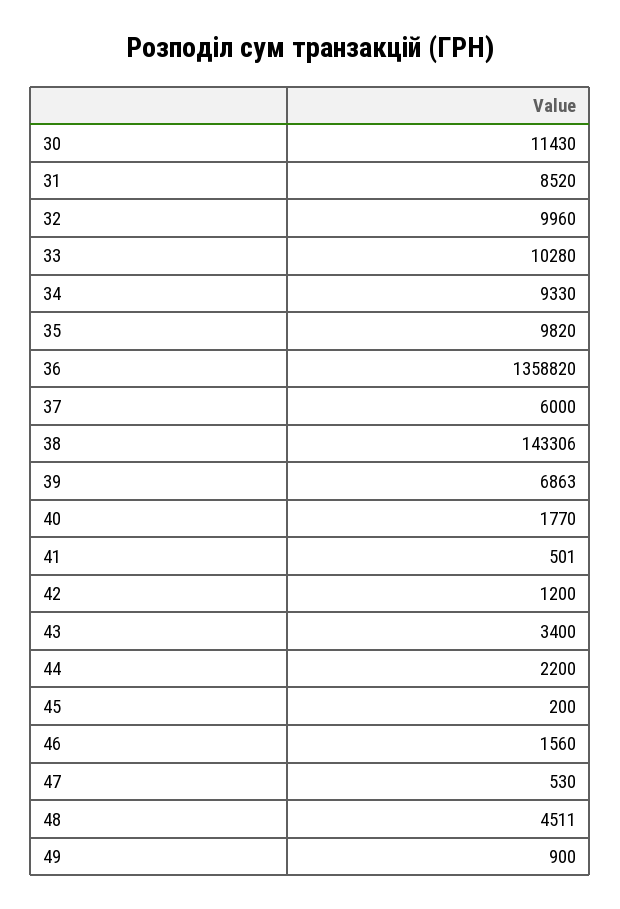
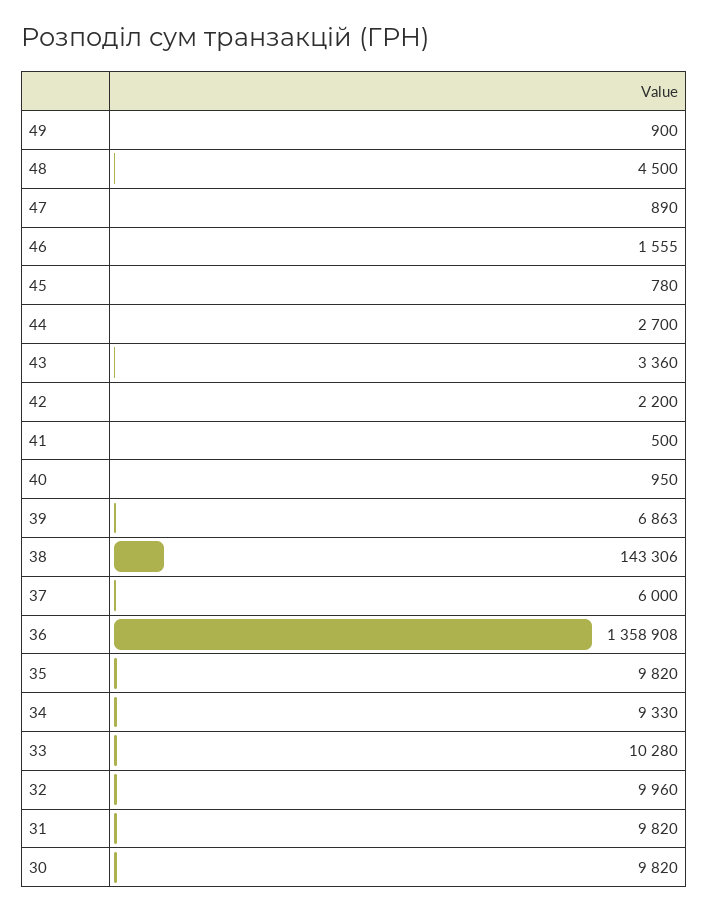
  {
-   "30": 11430,
+   "30": 9820,
-   "31": 8520,
+   "31": 9820,
    "32": 9960,
    "33": 10280,
    "34": 9330,
    "35": 9820,
-   "36": 1358820,
+   "36": 1358908,
    "37": 6000,
    "38": 143306,
    "39": 6863,
-   "40": 1770,
+   "40": 950,
-   "41": 501,
+   "41": 500,
-   "42": 1200,
+   "42": 2200,
-   "43": 3400,
+   "43": 3360,
-   "44": 2200,
+   "44": 2700,
-   "45": 200,
+   "45": 780,
-   "46": 1560,
+   "46": 1555,
-   "47": 530,
+   "47": 890,
-   "48": 4511,
+   "48": 4500,
    "49": 900
  }

